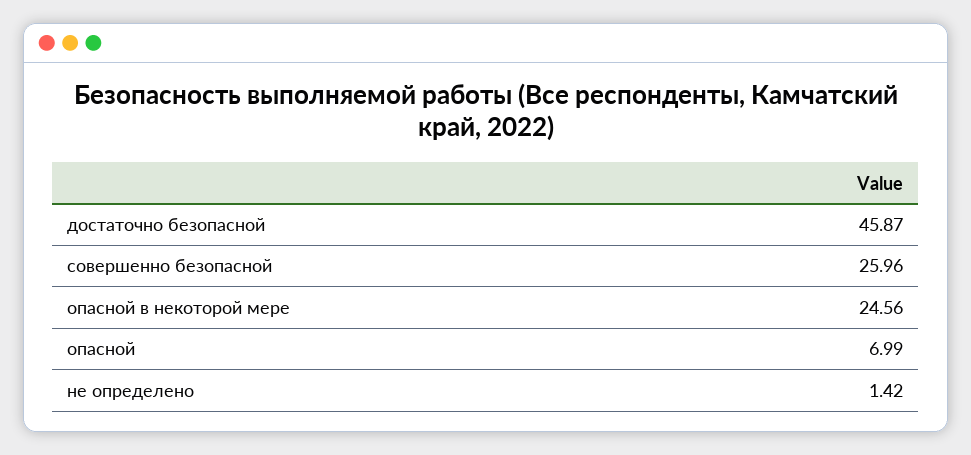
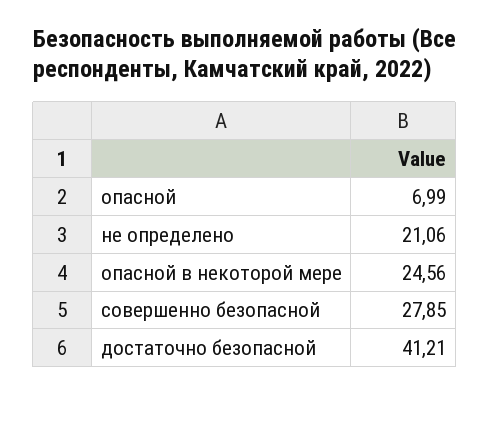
  {
-   "достаточно безопасной": 45.87,
+   "достаточно безопасной": 41.21,
-   "совершенно безопасной": 25.96,
+   "совершенно безопасной": 27.85,
    "опасной в некоторой мере": 24.56,
    "опасной": 6.99,
-   "не определено": 1.42
+   "не определено": 21.06
  }

